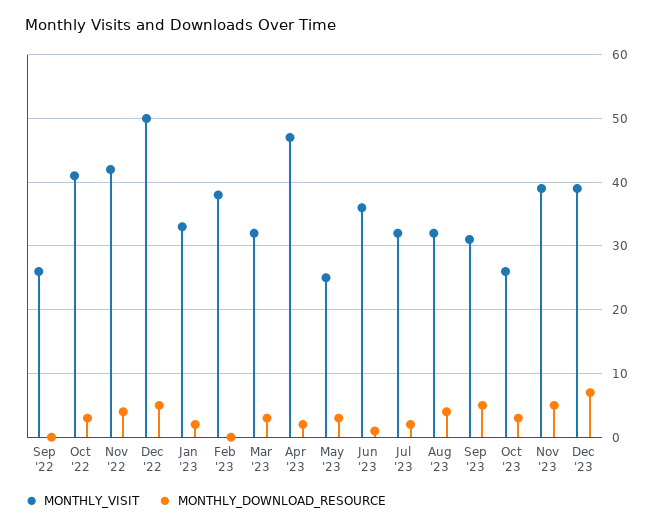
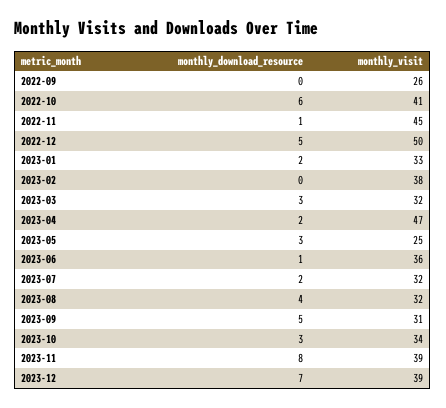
  {
    "MONTHLY_VISIT": {
      "Sep '22": 26,
      "Oct '22": 41,
-     "Nov '22": 42,
+     "Nov '22": 45,
      "Dec '22": 50,
      "Jan '23": 33,
      "Feb '23": 38,
      "Mar '23": 32,
      "Apr '23": 47,
      "May '23": 25,
      "Jun '23": 36,
      "Jul '23": 32,
      "Aug '23": 32,
      "Sep '23": 31,
-     "Oct '23": 26,
+     "Oct '23": 34,
      "Nov '23": 39,
      "Dec '23": 39
    },
    "MONTHLY_DOWNLOAD_RESOURCE": {
      "Sep '22": 0,
-     "Oct '22": 3,
+     "Oct '22": 6,
-     "Nov '22": 4,
+     "Nov '22": 1,
      "Dec '22": 5,
      "Jan '23": 2,
      "Feb '23": 0,
      "Mar '23": 3,
      "Apr '23": 2,
      "May '23": 3,
      "Jun '23": 1,
      "Jul '23": 2,
      "Aug '23": 4,
      "Sep '23": 5,
      "Oct '23": 3,
-     "Nov '23": 5,
+     "Nov '23": 8,
      "Dec '23": 7
    }
  }

